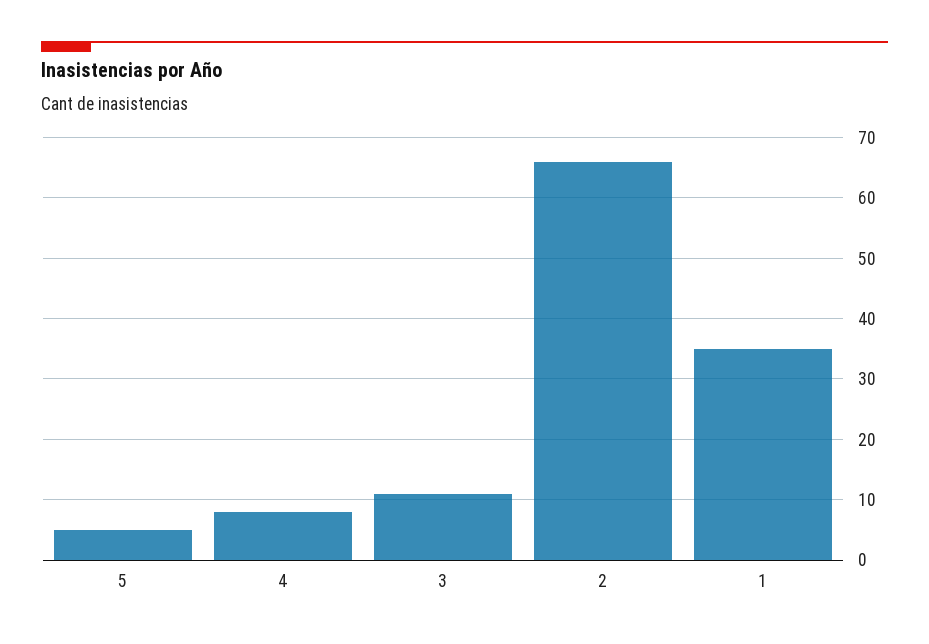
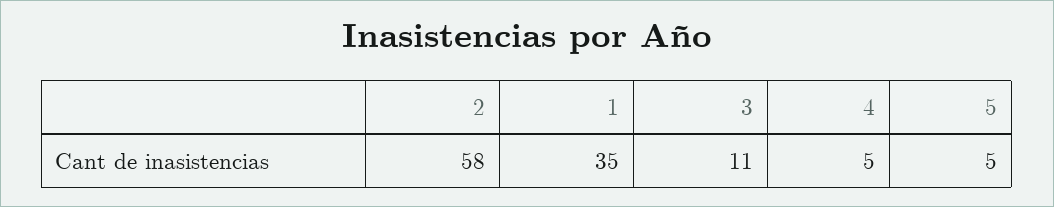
  {
    "5": 5,
-   "4": 8,
+   "4": 5,
    "3": 11,
-   "2": 66,
+   "2": 58,
    "1": 35
  }

